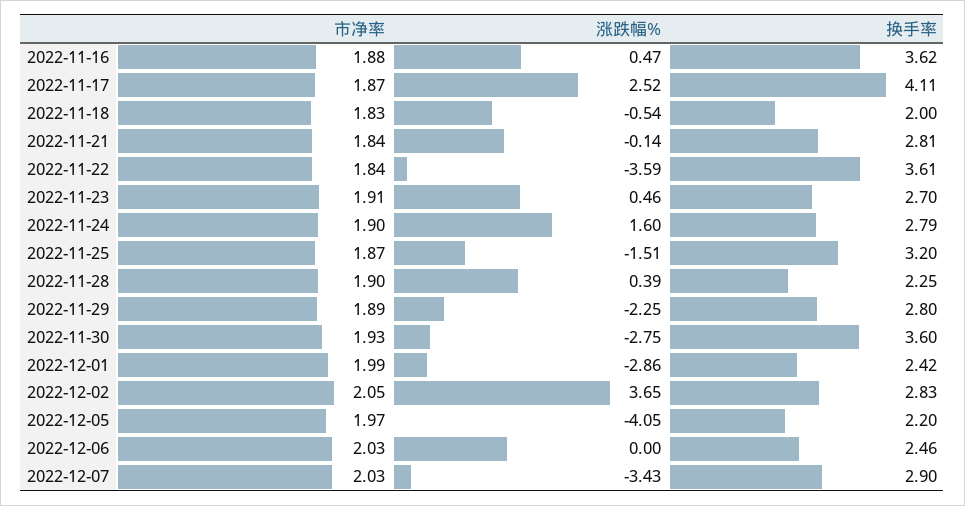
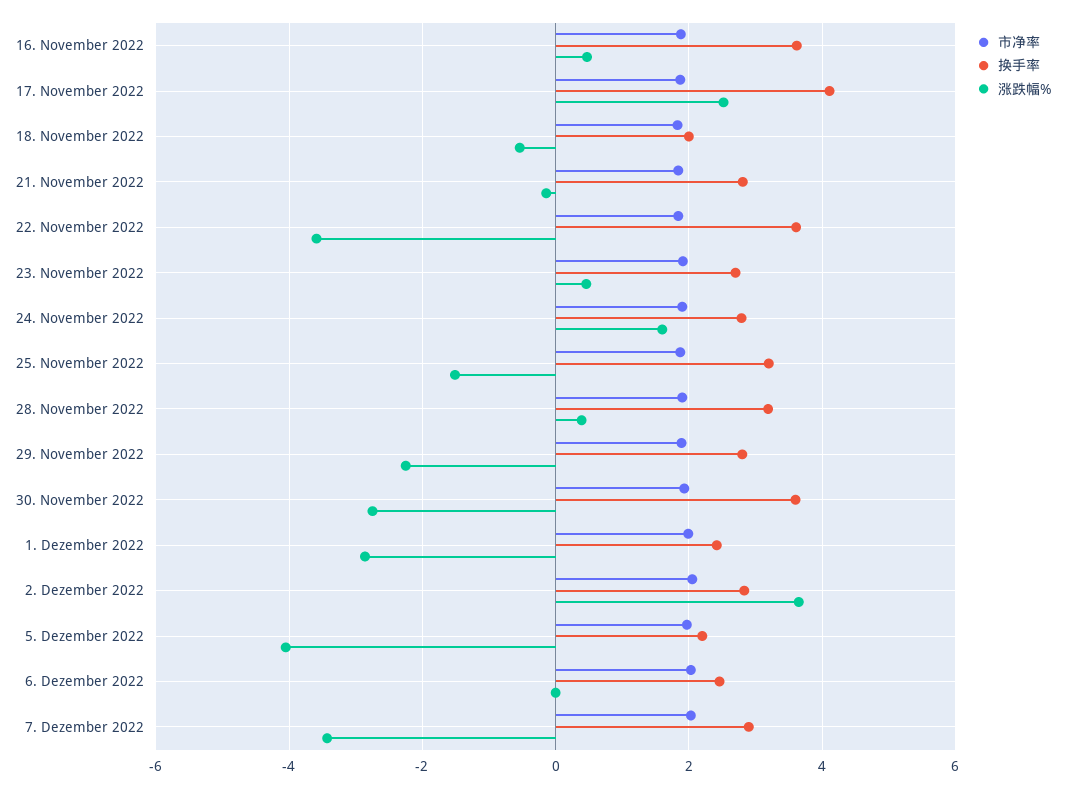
  {
    "市净率": {
      "2022-11-16": 1.88,
      "2022-11-17": 1.87,
      "2022-11-18": 1.83,
      "2022-11-21": 1.84,
      "2022-11-22": 1.84,
      "2022-11-23": 1.91,
      "2022-11-24": 1.9,
      "2022-11-25": 1.87,
      "2022-11-28": 1.9,
      "2022-11-29": 1.89,
      "2022-11-30": 1.93,
      "2022-12-01": 1.99,
      "2022-12-02": 2.05,
      "2022-12-05": 1.97,
      "2022-12-06": 2.03,
      "2022-12-07": 2.03
    },
    "涨跌幅%": {
      "2022-11-16": 0.47,
      "2022-11-17": 2.52,
      "2022-11-18": -0.54,
      "2022-11-21": -0.14,
      "2022-11-22": -3.59,
      "2022-11-23": 0.46,
      "2022-11-24": 1.6,
      "2022-11-25": -1.51,
      "2022-11-28": 0.39,
      "2022-11-29": -2.25,
      "2022-11-30": -2.75,
      "2022-12-01": -2.86,
      "2022-12-02": 3.65,
      "2022-12-05": -4.05,
      "2022-12-06": 0,
      "2022-12-07": -3.43
    },
    "换手率": {
      "2022-11-16": 3.62,
      "2022-11-17": 4.11,
      "2022-11-18": 2,
      "2022-11-21": 2.81,
      "2022-11-22": 3.61,
      "2022-11-23": 2.7,
      "2022-11-24": 2.79,
      "2022-11-25": 3.2,
-     "2022-11-28": 2.25,
+     "2022-11-28": 3.2,
      "2022-11-29": 2.8,
      "2022-11-30": 3.6,
      "2022-12-01": 2.42,
      "2022-12-02": 2.83,
      "2022-12-05": 2.2,
      "2022-12-06": 2.46,
      "2022-12-07": 2.9
    }
  }

